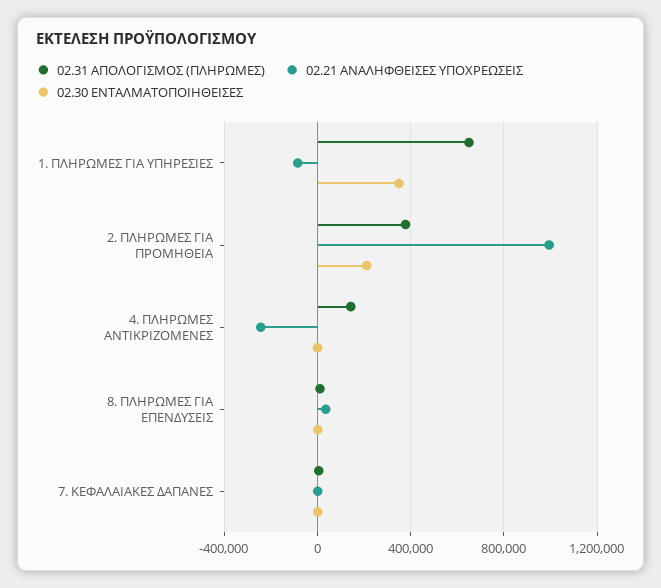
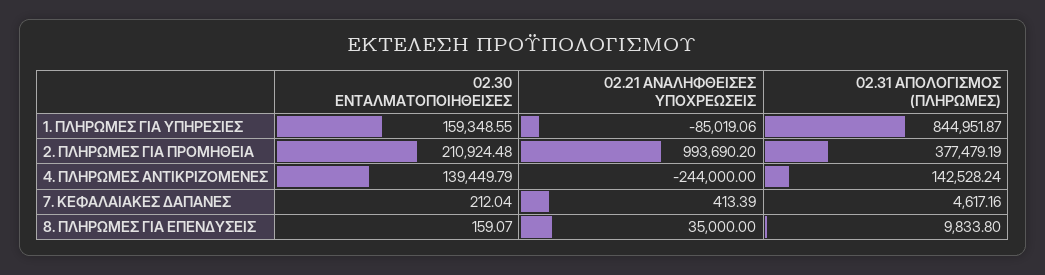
  {
    "02.31 ΑΠΟΛΟΓΙΣΜΟΣ (ΠΛΗΡΩΜΕΣ)": {
-     "1. ΠΛΗΡΩΜΕΣ ΓΙΑ ΥΠΗΡΕΣΙΕΣ": 650000,
+     "1. ΠΛΗΡΩΜΕΣ ΓΙΑ ΥΠΗΡΕΣΙΕΣ": 844951.87,
      "2. ΠΛΗΡΩΜΕΣ ΓΙΑ ΠΡΟΜΗΘΕΙΑ": 377479.19,
      "4. ΠΛΗΡΩΜΕΣ ΑΝΤΙΚΡΙΖΟΜΕΝΕΣ": 142528.24,
      "8. ΠΛΗΡΩΜΕΣ ΓΙΑ ΕΠΕΝΔΥΣΕΙΣ": 9833.8,
      "7. ΚΕΦΑΛΑΙΑΚΕΣ ΔΑΠΑΝΕΣ": 4617.16
    },
    "02.21 ΑΝΑΛΗΦΘΕΙΣΕΣ ΥΠΟΧΡΕΩΣΕΙΣ": {
      "1. ΠΛΗΡΩΜΕΣ ΓΙΑ ΥΠΗΡΕΣΙΕΣ": -85019.06,
      "2. ΠΛΗΡΩΜΕΣ ΓΙΑ ΠΡΟΜΗΘΕΙΑ": 993690.2,
      "4. ΠΛΗΡΩΜΕΣ ΑΝΤΙΚΡΙΖΟΜΕΝΕΣ": -244000,
      "8. ΠΛΗΡΩΜΕΣ ΓΙΑ ΕΠΕΝΔΥΣΕΙΣ": 35000,
      "7. ΚΕΦΑΛΑΙΑΚΕΣ ΔΑΠΑΝΕΣ": 413.39
    },
    "02.30 ΕΝΤΑΛΜΑΤΟΠΟΙΗΘΕΙΣΕΣ": {
-     "1. ΠΛΗΡΩΜΕΣ ΓΙΑ ΥΠΗΡΕΣΙΕΣ": 350000,
+     "1. ΠΛΗΡΩΜΕΣ ΓΙΑ ΥΠΗΡΕΣΙΕΣ": 159348.55,
      "2. ΠΛΗΡΩΜΕΣ ΓΙΑ ΠΡΟΜΗΘΕΙΑ": 210924.48,
-     "4. ΠΛΗΡΩΜΕΣ ΑΝΤΙΚΡΙΖΟΜΕΝΕΣ": 0,
+     "4. ΠΛΗΡΩΜΕΣ ΑΝΤΙΚΡΙΖΟΜΕΝΕΣ": 139449.79,
      "8. ΠΛΗΡΩΜΕΣ ΓΙΑ ΕΠΕΝΔΥΣΕΙΣ": 159.07,
      "7. ΚΕΦΑΛΑΙΑΚΕΣ ΔΑΠΑΝΕΣ": 212.04
    }
  }

